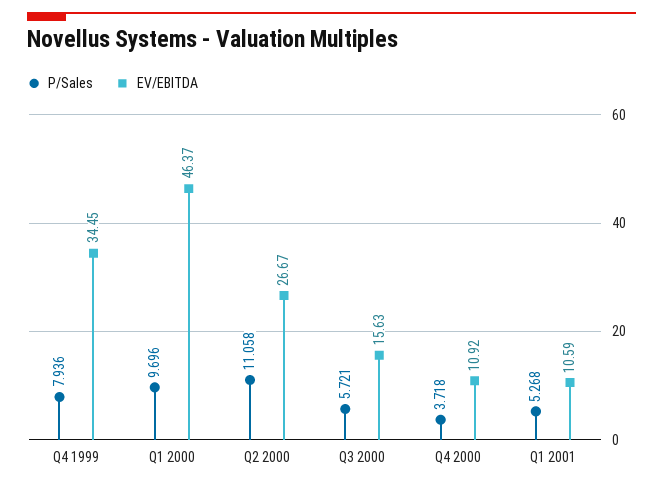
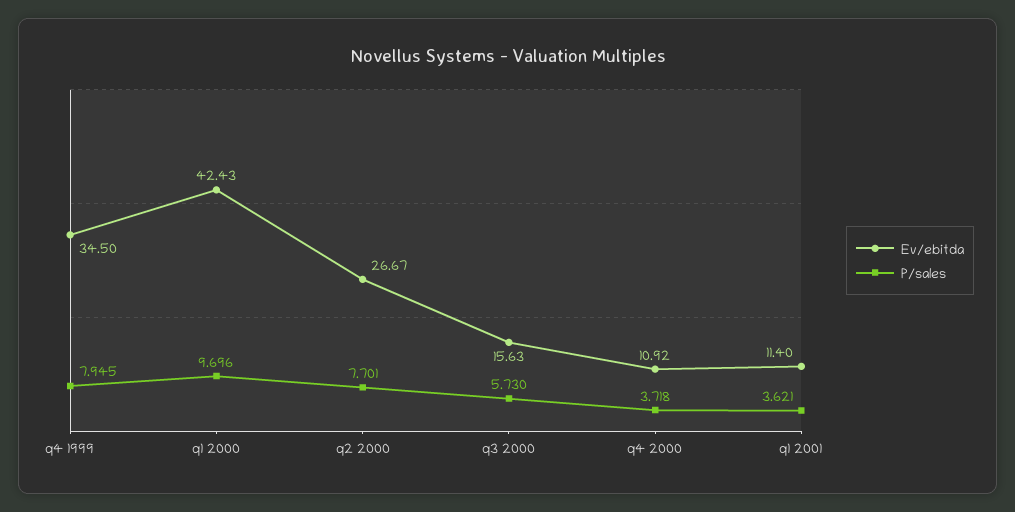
  {
    "P/Sales": {
-     "Q4 1999": 7.936,
+     "Q4 1999": 7.945,
      "Q1 2000": 9.696,
-     "Q2 2000": 11.058,
+     "Q2 2000": 7.701,
-     "Q3 2000": 5.721,
+     "Q3 2000": 5.73,
      "Q4 2000": 3.718,
-     "Q1 2001": 5.268
+     "Q1 2001": 3.621
    },
    "EV/EBITDA": {
-     "Q4 1999": 34.45,
+     "Q4 1999": 34.5,
-     "Q1 2000": 46.37,
+     "Q1 2000": 42.43,
      "Q2 2000": 26.67,
      "Q3 2000": 15.63,
      "Q4 2000": 10.92,
-     "Q1 2001": 10.59
+     "Q1 2001": 11.4
    }
  }

